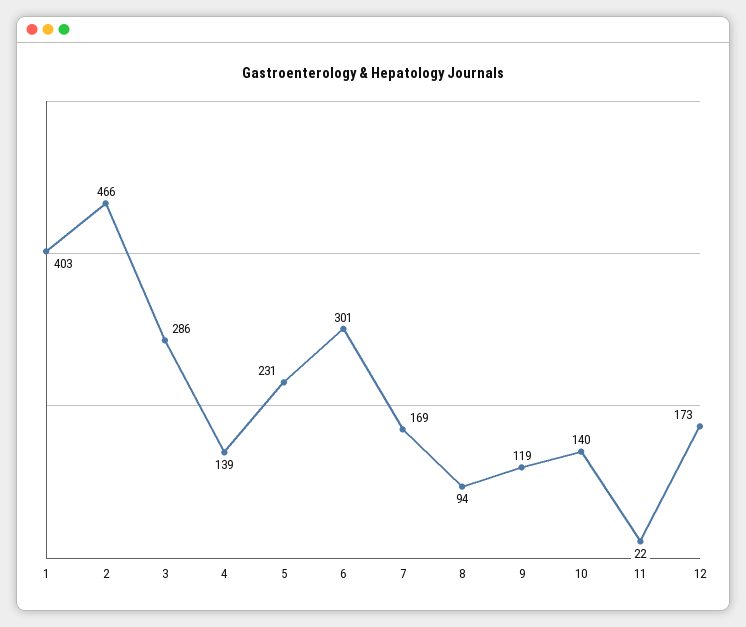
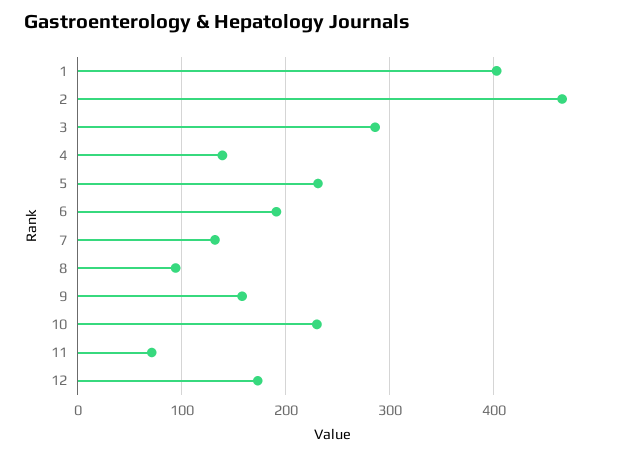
  {
    "1": 403,
    "2": 466,
    "3": 286,
    "4": 139,
    "5": 231,
-   "6": 301,
+   "6": 190,
-   "7": 169,
+   "7": 130,
    "8": 94,
-   "9": 119,
+   "9": 160,
-   "10": 140,
+   "10": 230,
-   "11": 22,
+   "11": 70,
    "12": 173
  }

